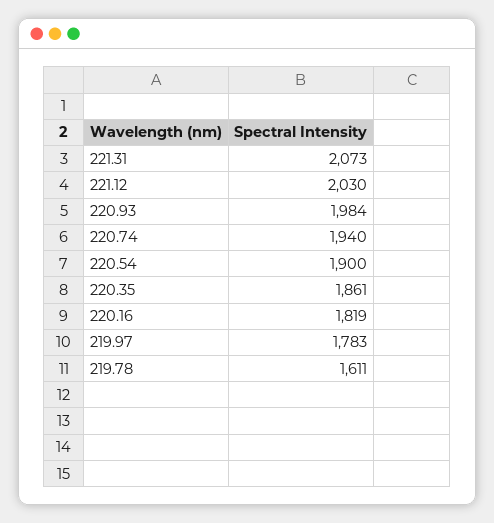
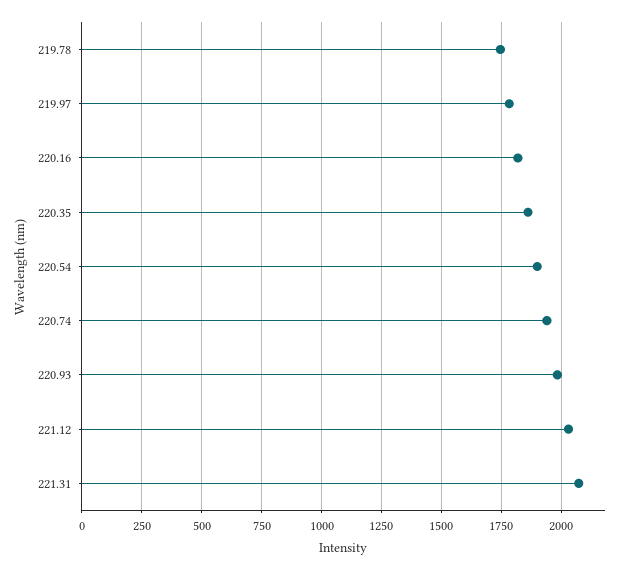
  {
    "221.31": 2073,
    "221.12": 2030,
    "220.93": 1984,
    "220.74": 1940,
    "220.54": 1900,
    "220.35": 1861,
    "220.16": 1819,
    "219.97": 1783,
-   "219.78": 1611
+   "219.78": 1750
  }

